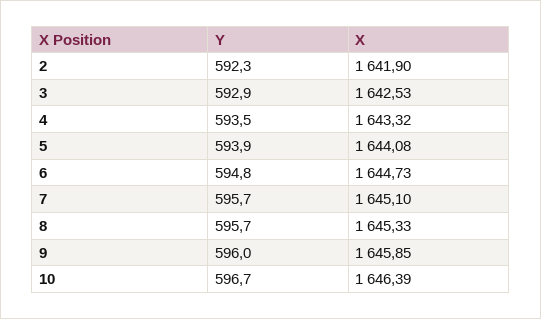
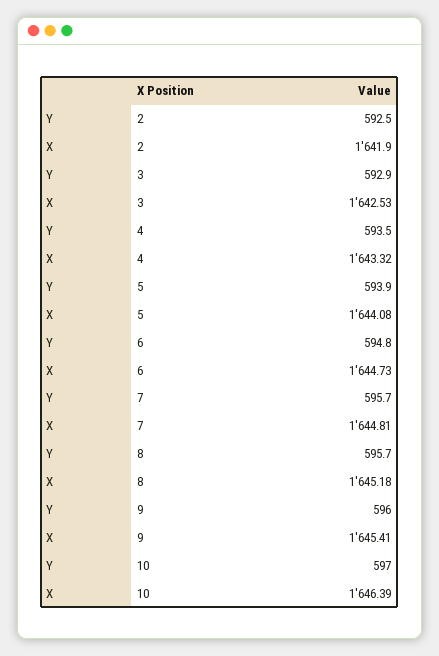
  {
    "Y": {
-     "2": 592.3,
+     "2": 592.5,
      "3": 592.9,
      "4": 593.5,
      "5": 593.9,
      "6": 594.8,
      "7": 595.7,
      "8": 595.7,
      "9": 596,
-     "10": 596.7
+     "10": 597
    },
    "X": {
      "2": 1641.9,
      "3": 1642.53,
      "4": 1643.32,
      "5": 1644.08,
      "6": 1644.73,
-     "7": 1645.1,
+     "7": 1644.81,
-     "8": 1645.33,
+     "8": 1645.18,
-     "9": 1645.85,
+     "9": 1645.41,
      "10": 1646.39
    }
  }

